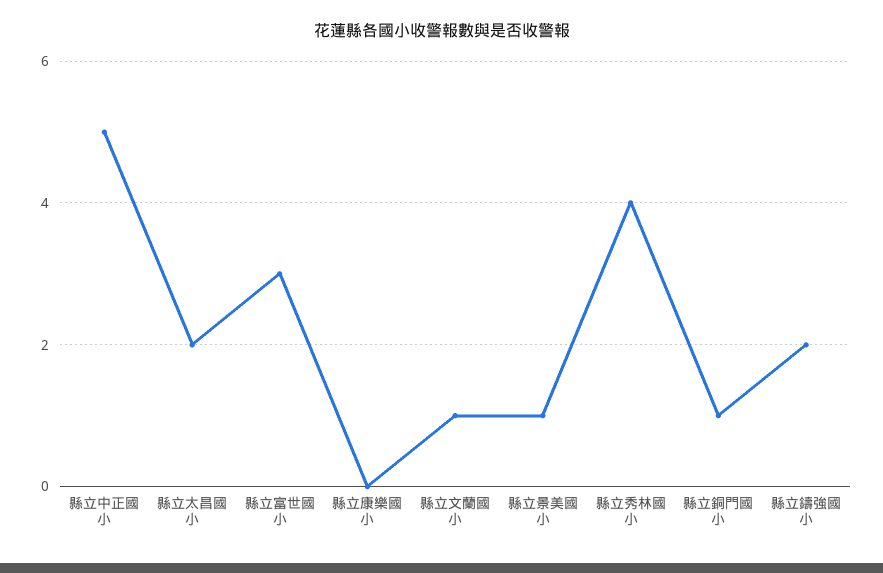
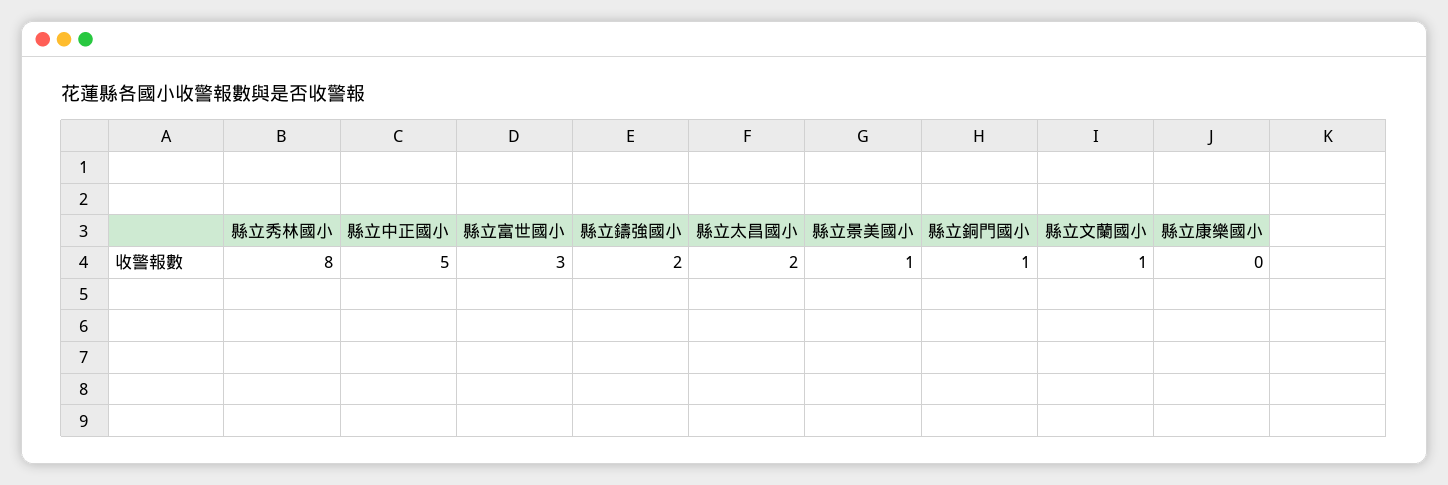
  {
    "縣立中正國小": 5,
    "縣立太昌國小": 2,
    "縣立富世國小": 3,
    "縣立康樂國小": 0,
    "縣立文蘭國小": 1,
    "縣立景美國小": 1,
-   "縣立秀林國小": 4,
+   "縣立秀林國小": 8,
    "縣立銅門國小": 1,
    "縣立鑄強國小": 2
  }

